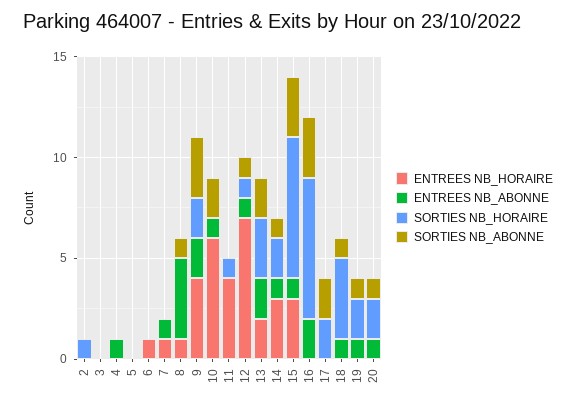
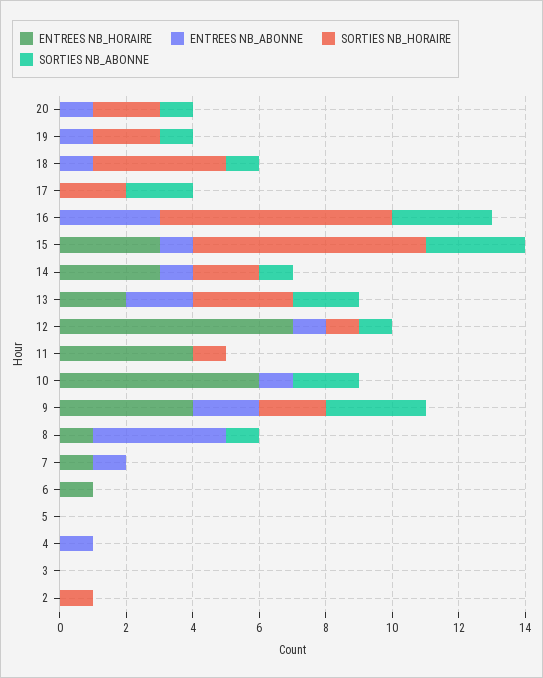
  {
    "ENTREES NB_HORAIRE": {
      "2": 0,
      "3": 0,
      "4": 0,
      "5": 0,
      "6": 1,
      "7": 1,
      "8": 1,
      "9": 4,
      "10": 6,
      "11": 4,
      "12": 7,
      "13": 2,
      "14": 3,
      "15": 3,
      "16": 0,
      "17": 0,
      "18": 0,
      "19": 0,
      "20": 0
    },
    "ENTREES NB_ABONNE": {
      "2": 0,
      "3": 0,
      "4": 1,
      "5": 0,
      "6": 0,
      "7": 1,
      "8": 4,
      "9": 2,
      "10": 1,
      "11": 0,
      "12": 1,
      "13": 2,
      "14": 1,
      "15": 1,
-     "16": 2,
+     "16": 3,
      "17": 0,
      "18": 1,
      "19": 1,
      "20": 1
    },
    "SORTIES NB_HORAIRE": {
      "2": 1,
      "3": 0,
      "4": 0,
      "5": 0,
      "6": 0,
      "7": 0,
      "8": 0,
      "9": 2,
      "10": 0,
      "11": 1,
      "12": 1,
      "13": 3,
      "14": 2,
      "15": 7,
      "16": 7,
      "17": 2,
      "18": 4,
      "19": 2,
      "20": 2
    },
    "SORTIES NB_ABONNE": {
      "2": 0,
      "3": 0,
      "4": 0,
      "5": 0,
      "6": 0,
      "7": 0,
      "8": 1,
      "9": 3,
      "10": 2,
      "11": 0,
      "12": 1,
      "13": 2,
      "14": 1,
      "15": 3,
      "16": 3,
      "17": 2,
      "18": 1,
      "19": 1,
      "20": 1
    }
  }

